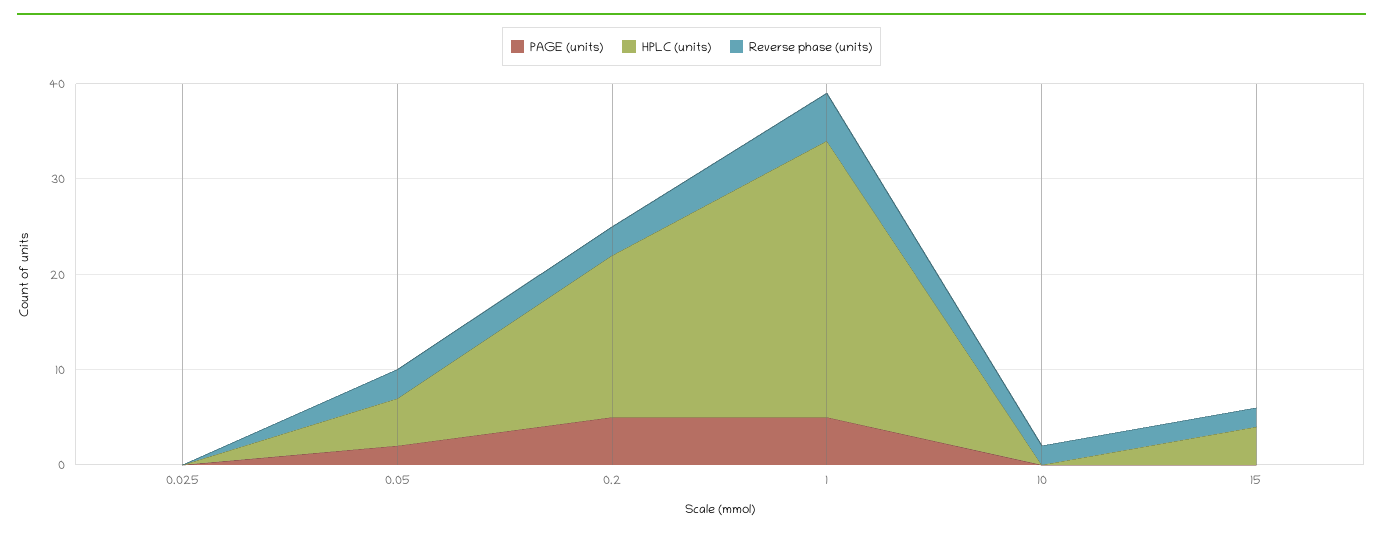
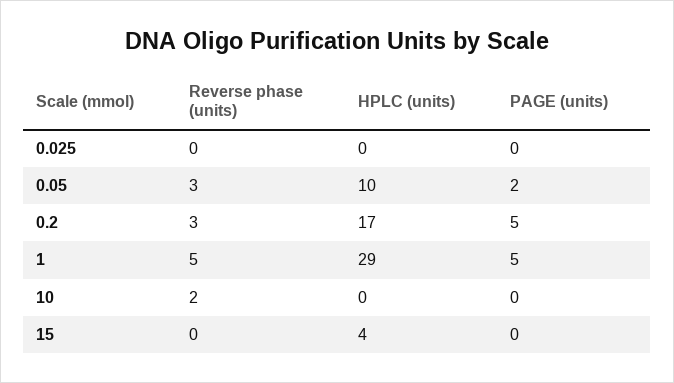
  {
    "PAGE (units)": {
      "0.025": 0,
      "0.05": 2,
      "0.2": 5,
      "1": 5,
      "10": 0,
      "15": 0
    },
    "HPLC (units)": {
      "0.025": 0,
-     "0.05": 5,
+     "0.05": 10,
      "0.2": 17,
      "1": 29,
      "10": 0,
      "15": 4
    },
    "Reverse phase (units)": {
      "0.025": 0,
      "0.05": 3,
      "0.2": 3,
      "1": 5,
      "10": 2,
-     "15": 2
+     "15": 0
    }
  }

